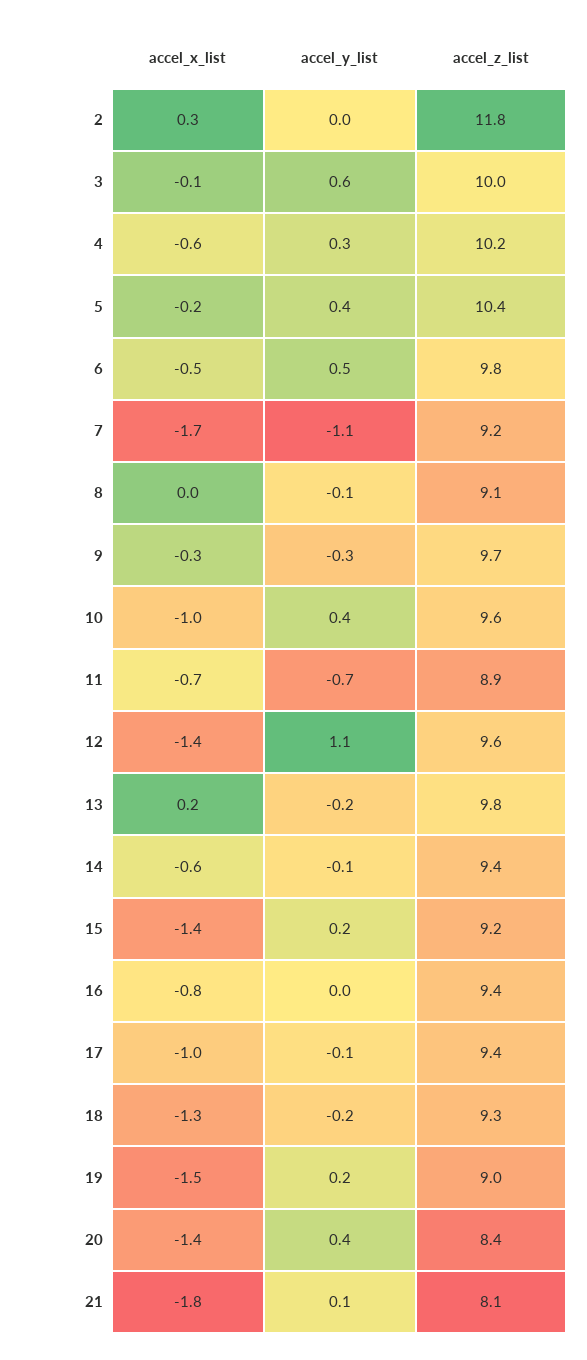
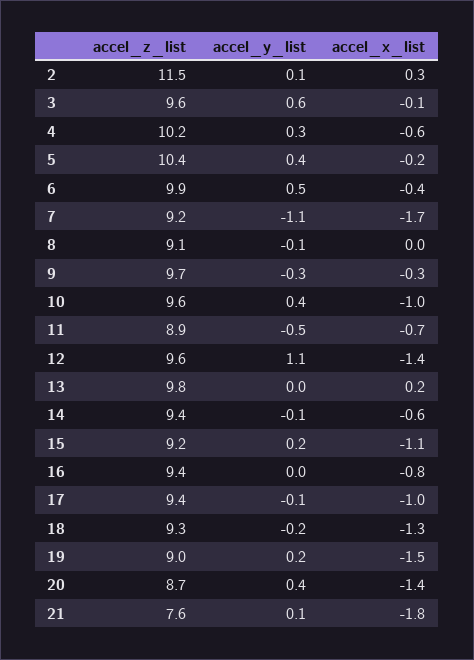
  {
    "accel_x_list": {
      "2": 0.3,
      "3": -0.1,
      "4": -0.6,
      "5": -0.2,
-     "6": -0.5,
+     "6": -0.4,
      "7": -1.7,
      "8": 0,
      "9": -0.3,
      "10": -1,
      "11": -0.7,
      "12": -1.4,
      "13": 0.2,
      "14": -0.6,
-     "15": -1.4,
+     "15": -1.1,
      "16": -0.8,
      "17": -1,
      "18": -1.3,
      "19": -1.5,
      "20": -1.4,
      "21": -1.8
    },
    "accel_y_list": {
-     "2": 0,
+     "2": 0.1,
      "3": 0.6,
      "4": 0.3,
      "5": 0.4,
      "6": 0.5,
      "7": -1.1,
      "8": -0.1,
      "9": -0.3,
      "10": 0.4,
-     "11": -0.7,
+     "11": -0.5,
      "12": 1.1,
-     "13": -0.2,
+     "13": 0,
      "14": -0.1,
      "15": 0.2,
      "16": 0,
      "17": -0.1,
      "18": -0.2,
      "19": 0.2,
      "20": 0.4,
      "21": 0.1
    },
    "accel_z_list": {
-     "2": 11.8,
+     "2": 11.5,
-     "3": 10,
+     "3": 9.6,
      "4": 10.2,
      "5": 10.4,
-     "6": 9.8,
+     "6": 9.9,
      "7": 9.2,
      "8": 9.1,
      "9": 9.7,
      "10": 9.6,
      "11": 8.9,
      "12": 9.6,
      "13": 9.8,
      "14": 9.4,
      "15": 9.2,
      "16": 9.4,
      "17": 9.4,
      "18": 9.3,
      "19": 9,
-     "20": 8.4,
+     "20": 8.7,
-     "21": 8.1
+     "21": 7.6
    }
  }

